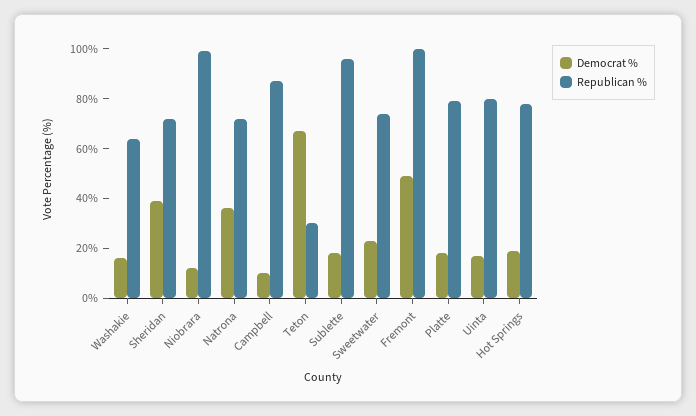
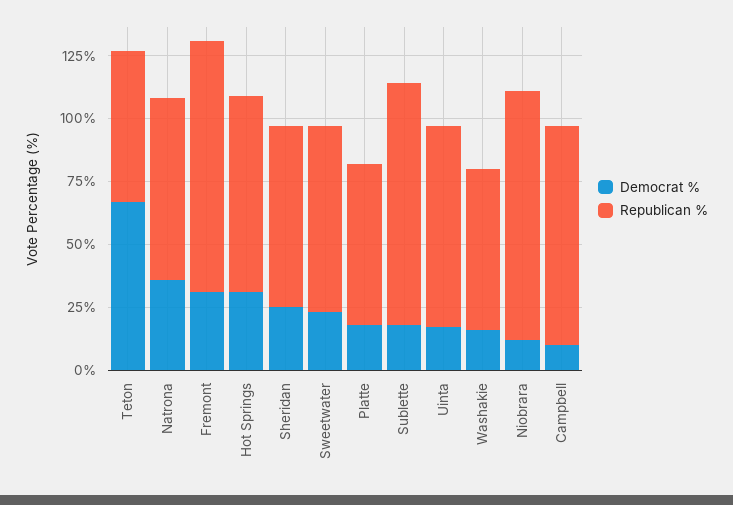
  {
    "Democrat %": {
      "Washakie": 15,
-     "Sheridan": 40,
+     "Sheridan": 25,
      "Niobrara": 10,
      "Natrona": 35,
      "Campbell": 10,
      "Teton": 65,
      "Sublette": 20,
      "Sweetwater": 25,
-     "Fremont": 50,
+     "Fremont": 30,
      "Platte": 20,
      "Uinta": 15,
-     "Hot Springs": 20
+     "Hot Springs": 30
    },
    "Republican %": {
      "Washakie": 65,
      "Sheridan": 70,
      "Niobrara": 100,
      "Natrona": 70,
      "Campbell": 85,
-     "Teton": 30,
+     "Teton": 60,
      "Sublette": 95,
      "Sweetwater": 75,
      "Fremont": 100,
-     "Platte": 80,
+     "Platte": 65,
      "Uinta": 80,
      "Hot Springs": 80
    }
  }

